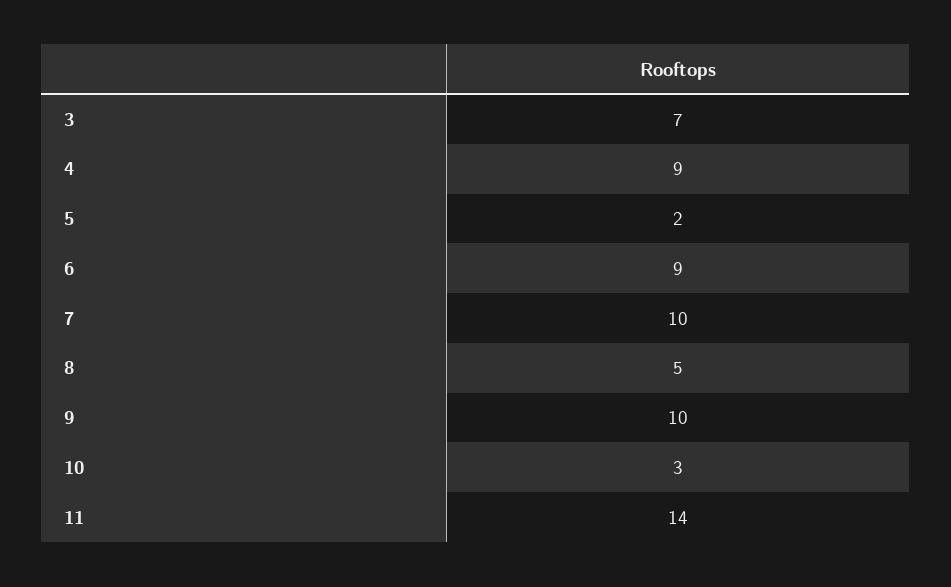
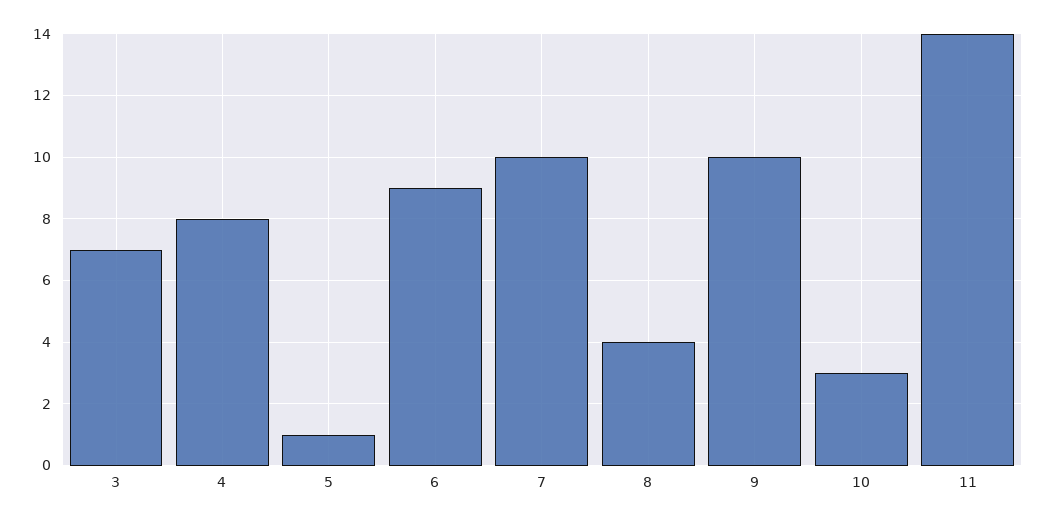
  {
    "3": 7,
-   "4": 9,
+   "4": 8,
-   "5": 2,
+   "5": 1,
    "6": 9,
    "7": 10,
-   "8": 5,
+   "8": 4,
    "9": 10,
    "10": 3,
    "11": 14
  }

